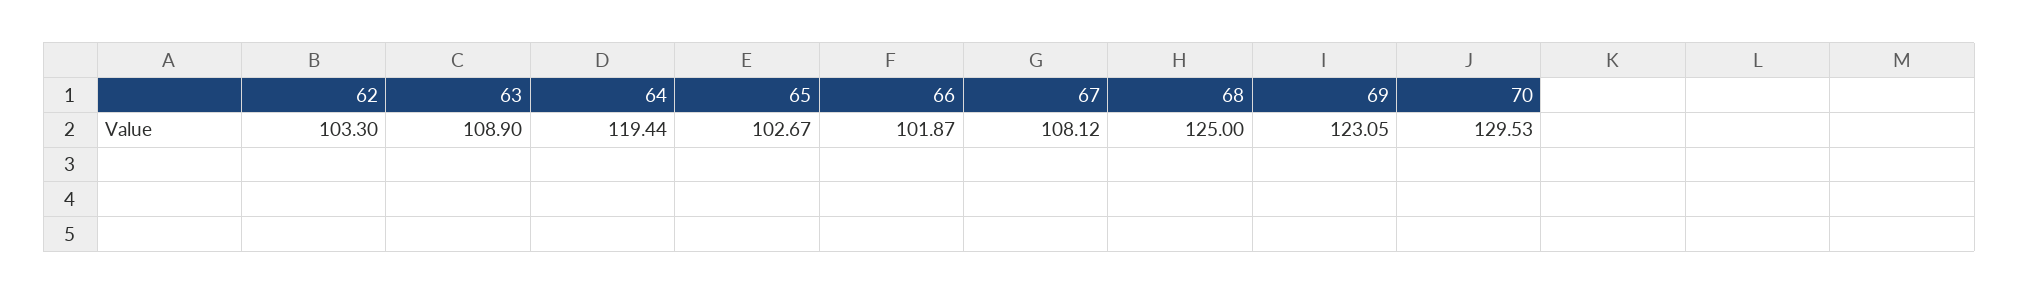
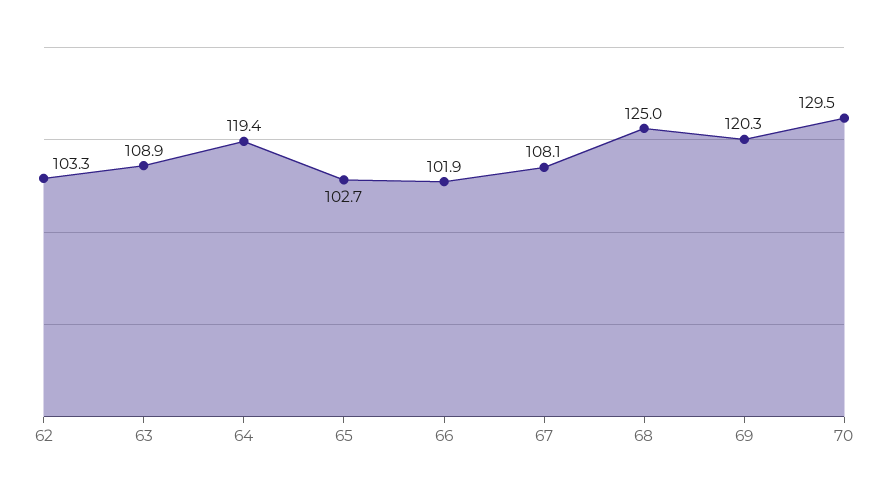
  {
    "62": 103.3,
    "63": 108.9,
    "64": 119.44,
    "65": 102.67,
    "66": 101.87,
    "67": 108.12,
    "68": 125,
-   "69": 123.05,
+   "69": 120.3,
    "70": 129.53
  }

